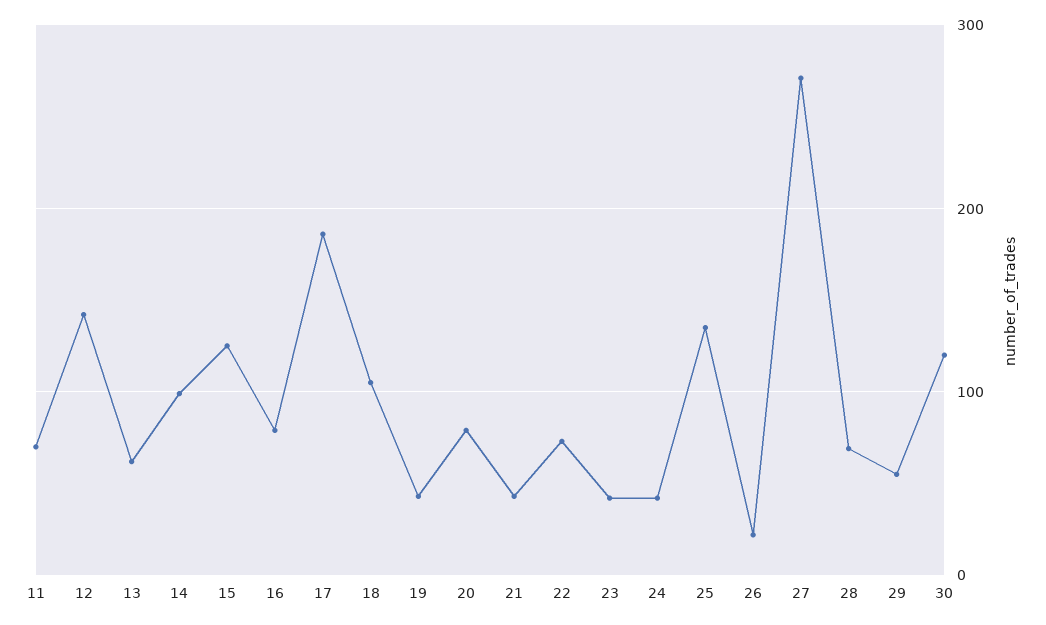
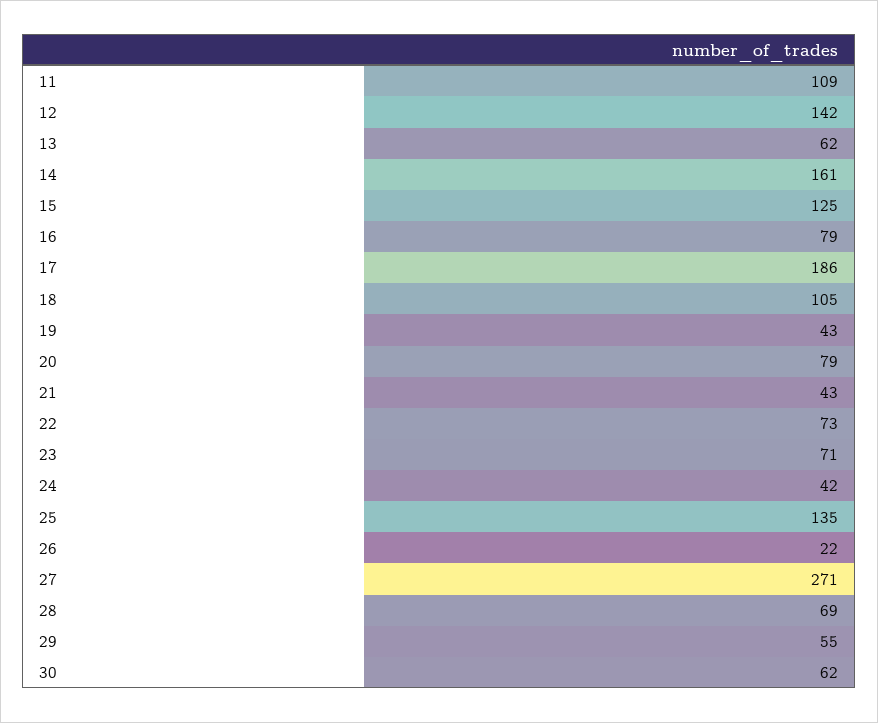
  {
-   "11": 70,
+   "11": 109,
    "12": 142,
    "13": 62,
-   "14": 100,
+   "14": 161,
    "15": 125,
    "16": 79,
    "17": 186,
    "18": 105,
    "19": 43,
    "20": 79,
    "21": 43,
    "22": 73,
-   "23": 40,
+   "23": 71,
    "24": 42,
    "25": 135,
    "26": 22,
    "27": 271,
    "28": 69,
    "29": 55,
-   "30": 120
+   "30": 62
  }

